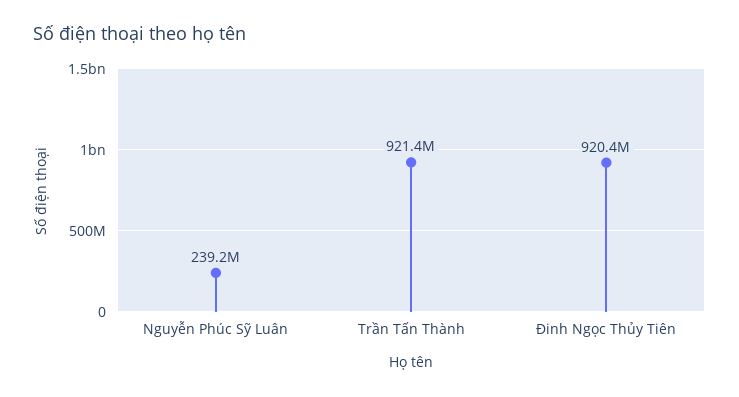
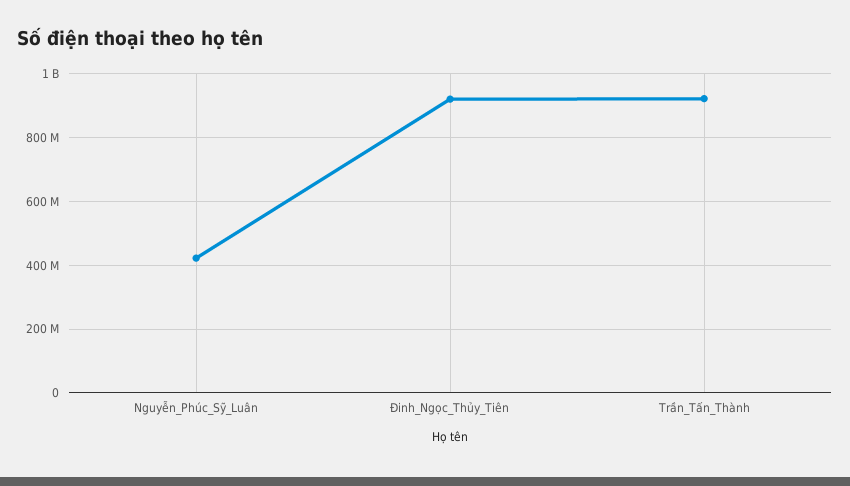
  {
-   "Nguyễn Phúc Sỹ Luân": 239200000,
+   "Nguyễn Phúc Sỹ Luân": 420000000,
    "Trần Tấn Thành": 921400000,
    "Đinh Ngọc Thủy Tiên": 920400000
  }

